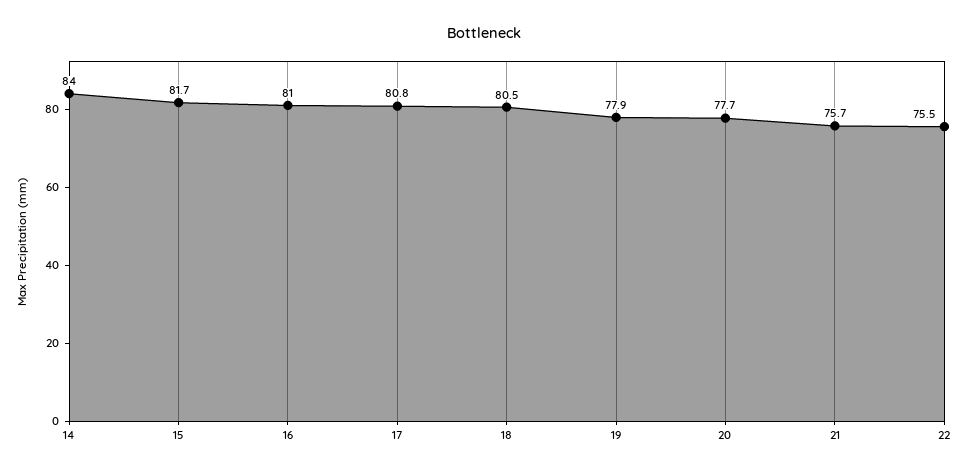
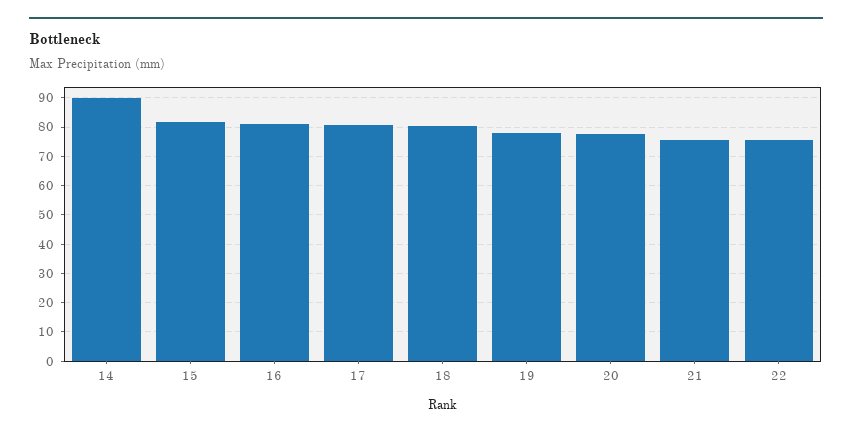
  {
-   "14": 84,
+   "14": 90,
    "15": 81.7,
    "16": 81,
    "17": 80.8,
    "18": 80.5,
    "19": 77.9,
    "20": 77.7,
    "21": 75.7,
    "22": 75.5
  }

